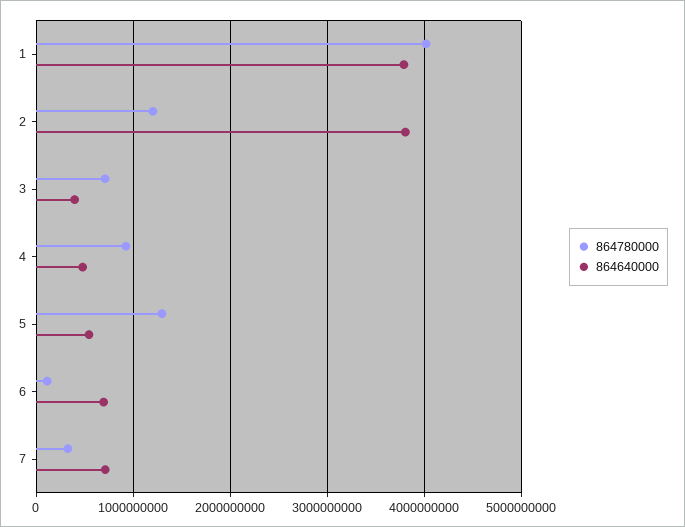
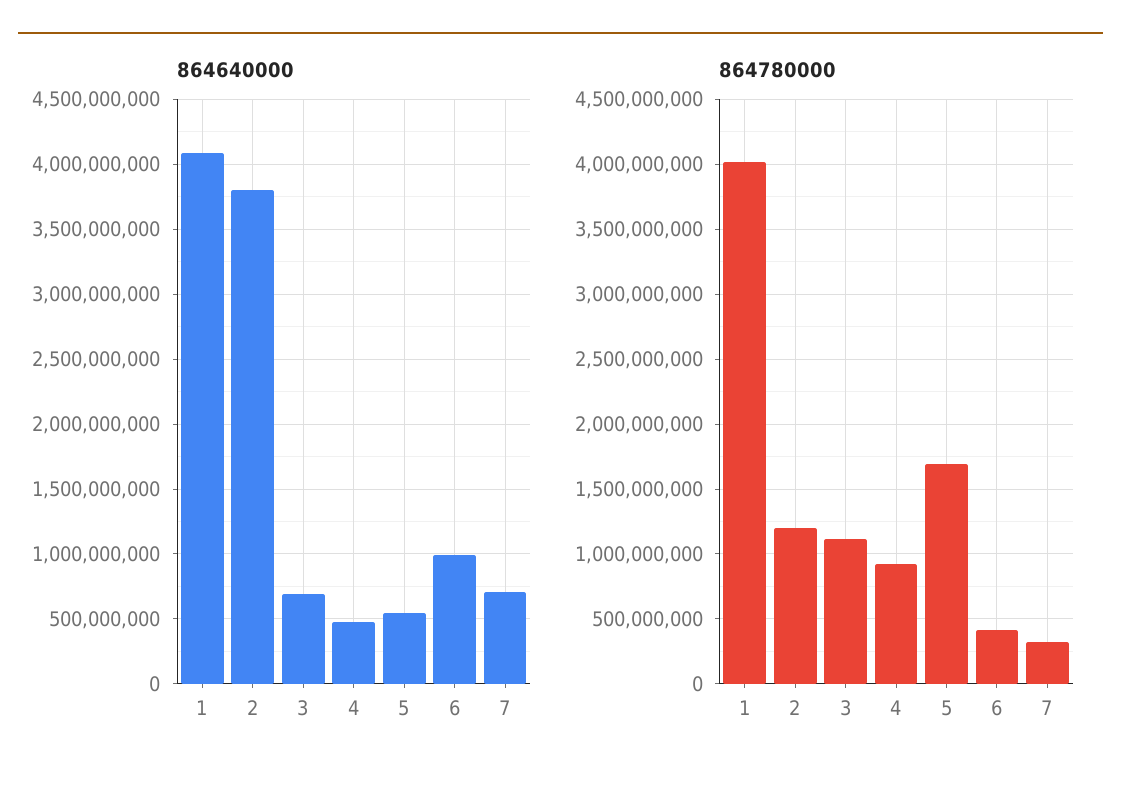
  {
    "864780000": {
      "1": 4000000000,
      "2": 1200000000,
-     "3": 700000000,
+     "3": 1100000000,
      "4": 900000000,
-     "5": 1300000000,
+     "5": 1700000000,
-     "6": 100000000,
+     "6": 400000000,
      "7": 300000000
    },
    "864640000": {
-     "1": 3800000000,
+     "1": 4100000000,
      "2": 3800000000,
-     "3": 400000000,
+     "3": 700000000,
      "4": 500000000,
      "5": 550000000,
-     "6": 700000000,
+     "6": 1000000000,
      "7": 700000000
    }
  }

